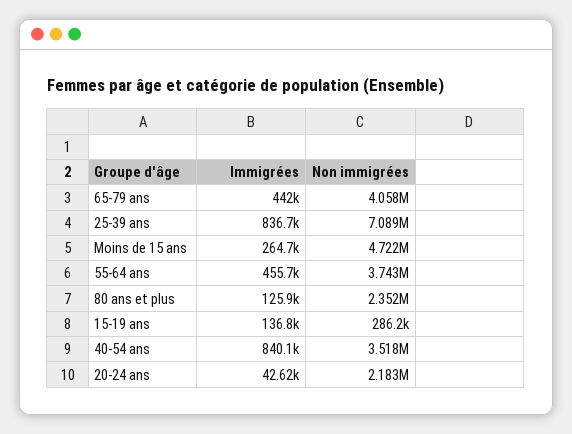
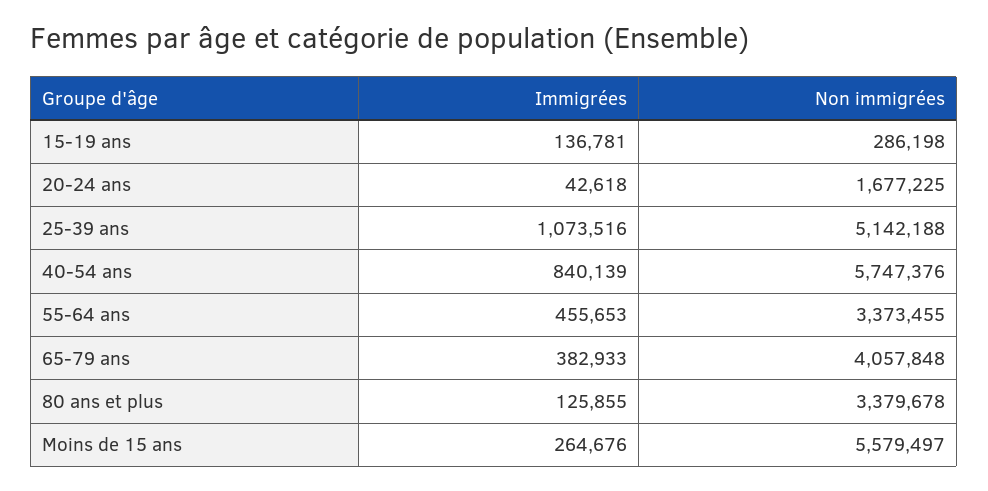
  {
    "Immigrées": {
-     "65-79 ans": 442000,
+     "65-79 ans": 382933,
-     "25-39 ans": 836700,
+     "25-39 ans": 1073516,
      "Moins de 15 ans": 264676,
      "55-64 ans": 455653,
      "80 ans et plus": 125855,
      "15-19 ans": 136781,
      "40-54 ans": 840139,
      "20-24 ans": 42618
    },
    "Non immigrées": {
      "65-79 ans": 4057848,
-     "25-39 ans": 7089000,
+     "25-39 ans": 5142188,
-     "Moins de 15 ans": 4722000,
+     "Moins de 15 ans": 5579497,
-     "55-64 ans": 3743000,
+     "55-64 ans": 3373455,
-     "80 ans et plus": 2352000,
+     "80 ans et plus": 3379678,
      "15-19 ans": 286198,
-     "40-54 ans": 3518000,
+     "40-54 ans": 5747376,
-     "20-24 ans": 2183000
+     "20-24 ans": 1677225
    }
  }

